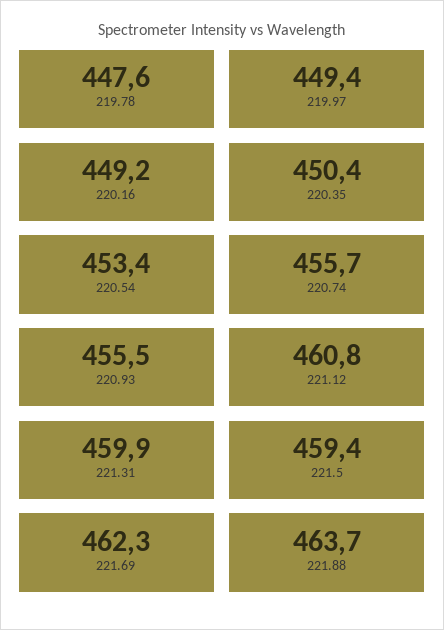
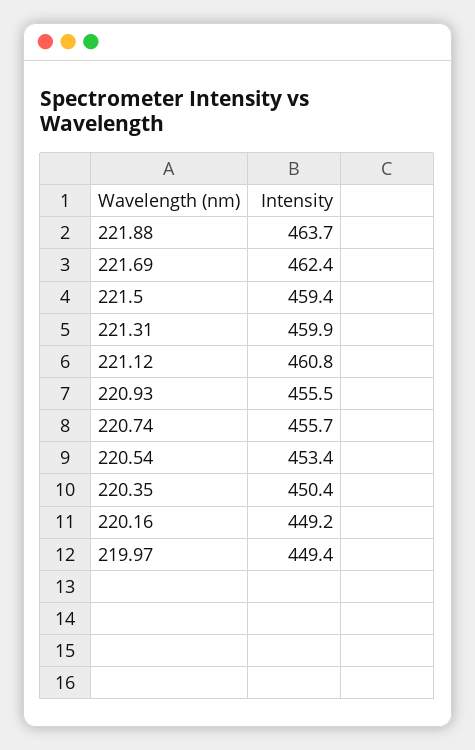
  {
-   "219.78": 447.6,
    "219.97": 449.4,
    "220.16": 449.2,
    "220.35": 450.4,
    "220.54": 453.4,
    "220.74": 455.7,
    "220.93": 455.5,
    "221.12": 460.8,
    "221.31": 459.9,
    "221.5": 459.4,
-   "221.69": 462.3,
+   "221.69": 462.4,
    "221.88": 463.7
  }

